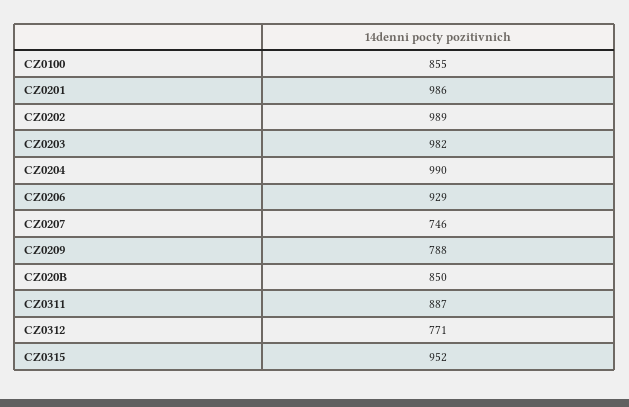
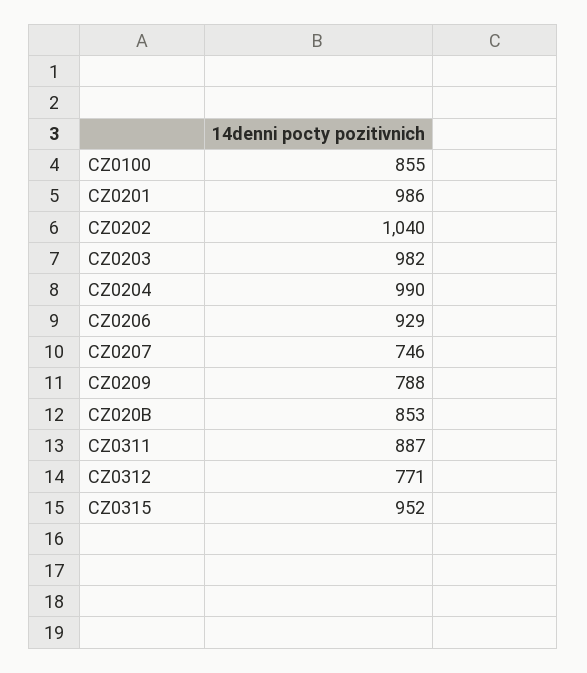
  {
    "CZ0100": 855,
    "CZ0201": 986,
-   "CZ0202": 989,
+   "CZ0202": 1040,
    "CZ0203": 982,
    "CZ0204": 990,
    "CZ0206": 929,
    "CZ0207": 746,
    "CZ0209": 788,
-   "CZ020B": 850,
+   "CZ020B": 853,
    "CZ0311": 887,
    "CZ0312": 771,
    "CZ0315": 952
  }

